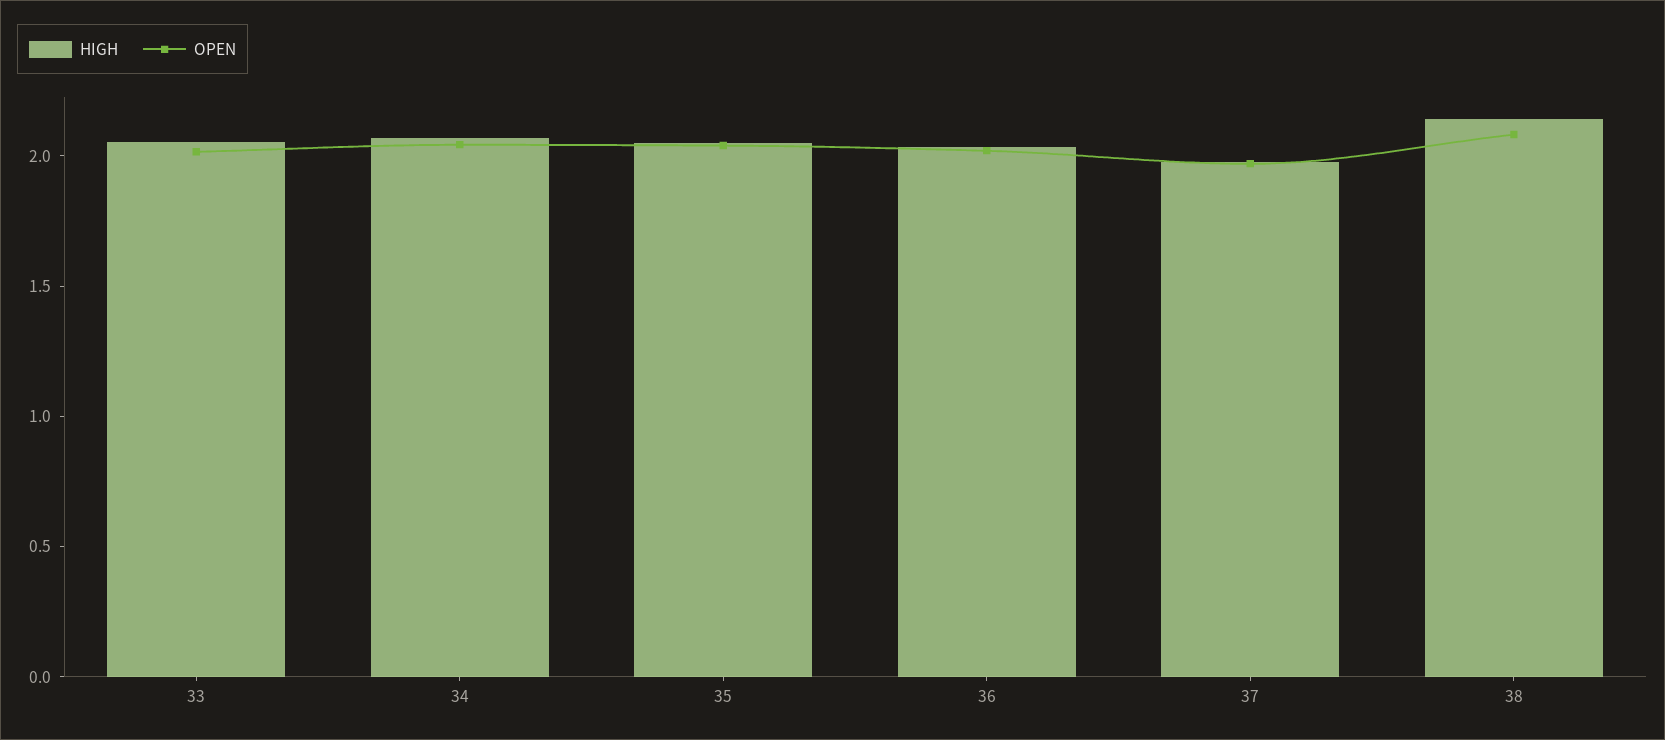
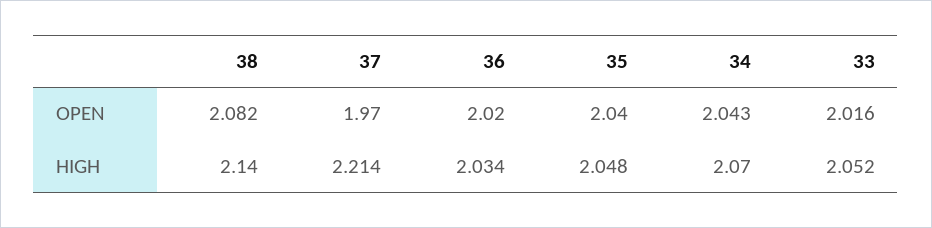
  {
    "HIGH": {
      "33": 2.052,
      "34": 2.07,
      "35": 2.048,
      "36": 2.034,
-     "37": 2,
+     "37": 2.214,
      "38": 2.14
    },
    "OPEN": {
      "33": 2.016,
      "34": 2.043,
      "35": 2.04,
      "36": 2.02,
      "37": 1.97,
      "38": 2.082
    }
  }

